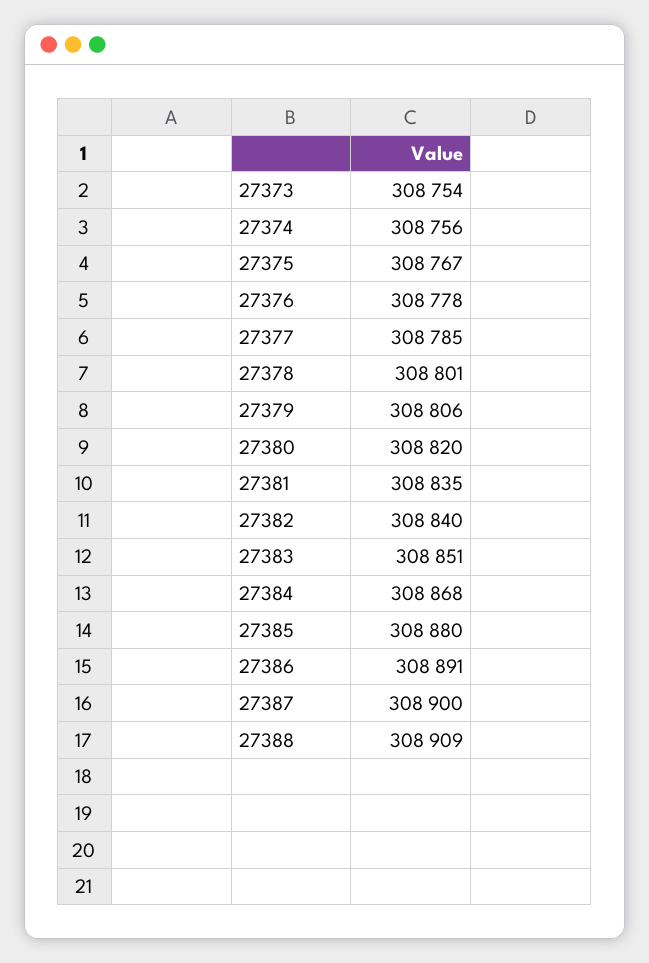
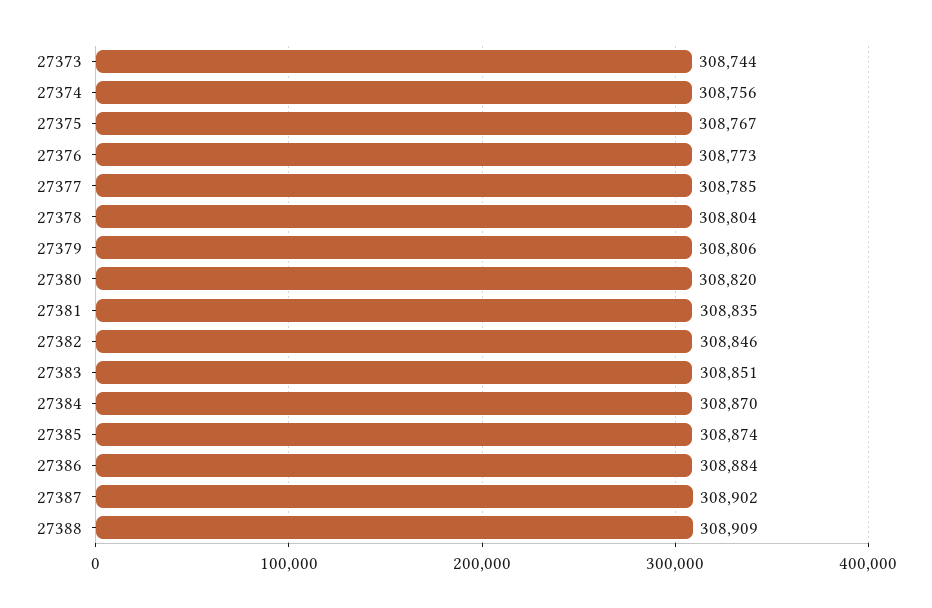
  {
-   "27373": 308754,
+   "27373": 308744,
    "27374": 308756,
    "27375": 308767,
-   "27376": 308778,
+   "27376": 308773,
    "27377": 308785,
-   "27378": 308801,
+   "27378": 308804,
    "27379": 308806,
    "27380": 308820,
    "27381": 308835,
-   "27382": 308840,
+   "27382": 308846,
    "27383": 308851,
-   "27384": 308868,
+   "27384": 308870,
-   "27385": 308880,
+   "27385": 308874,
-   "27386": 308891,
+   "27386": 308884,
-   "27387": 308900,
+   "27387": 308902,
    "27388": 308909
  }

